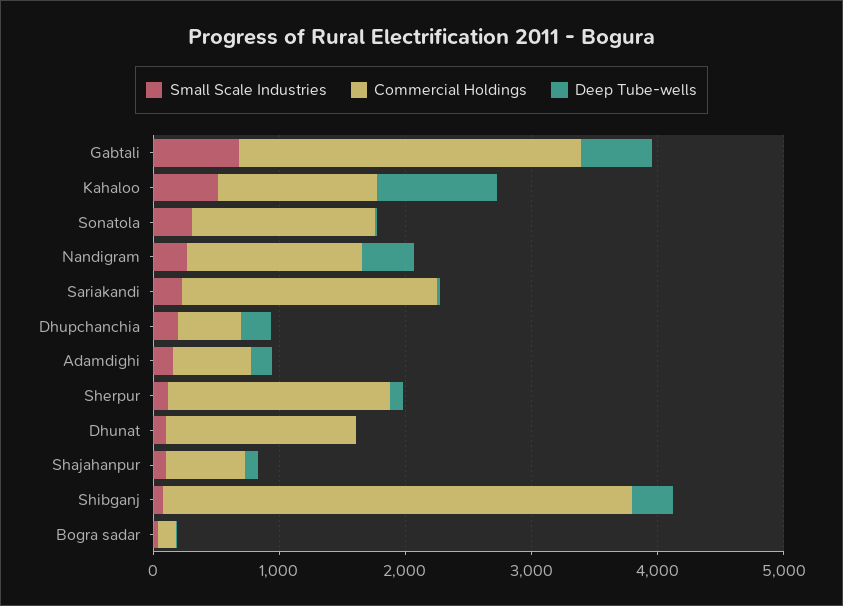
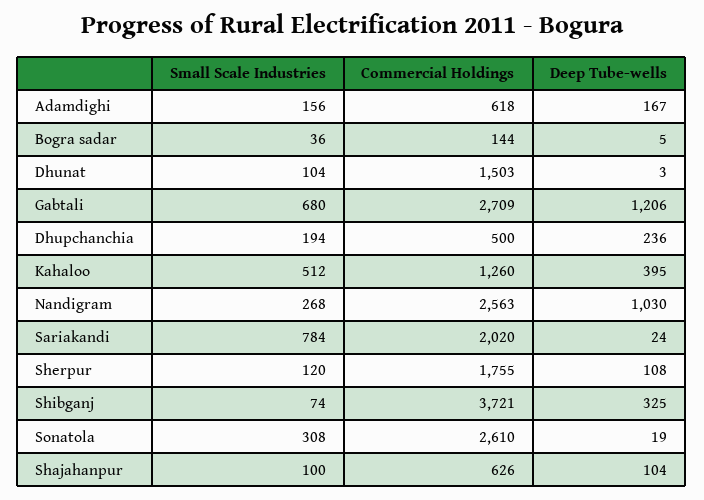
  {
    "Small Scale Industries": {
      "Gabtali": 680,
      "Kahaloo": 512,
      "Sonatola": 308,
      "Nandigram": 268,
-     "Sariakandi": 200,
+     "Sariakandi": 784,
      "Dhupchanchia": 194,
      "Adamdighi": 156,
      "Sherpur": 120,
      "Dhunat": 104,
      "Shajahanpur": 100,
      "Shibganj": 74,
      "Bogra sadar": 36
    },
    "Commercial Holdings": {
      "Gabtali": 2709,
      "Kahaloo": 1260,
-     "Sonatola": 1400,
+     "Sonatola": 2610,
-     "Nandigram": 1400,
+     "Nandigram": 2563,
      "Sariakandi": 2020,
      "Dhupchanchia": 500,
      "Adamdighi": 618,
      "Sherpur": 1755,
      "Dhunat": 1503,
      "Shajahanpur": 626,
      "Shibganj": 3721,
      "Bogra sadar": 144
    },
    "Deep Tube-wells": {
-     "Gabtali": 600,
+     "Gabtali": 1206,
-     "Kahaloo": 1000,
+     "Kahaloo": 395,
      "Sonatola": 19,
-     "Nandigram": 400,
+     "Nandigram": 1030,
      "Sariakandi": 24,
      "Dhupchanchia": 236,
      "Adamdighi": 167,
      "Sherpur": 108,
      "Dhunat": 3,
      "Shajahanpur": 104,
      "Shibganj": 325,
      "Bogra sadar": 5
    }
  }

